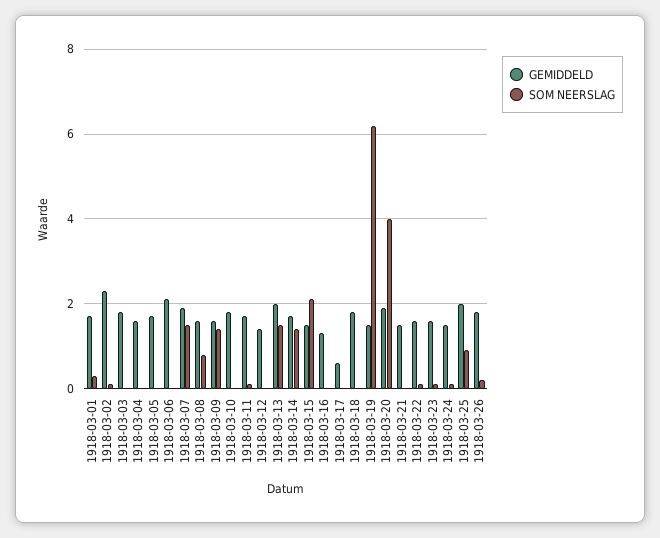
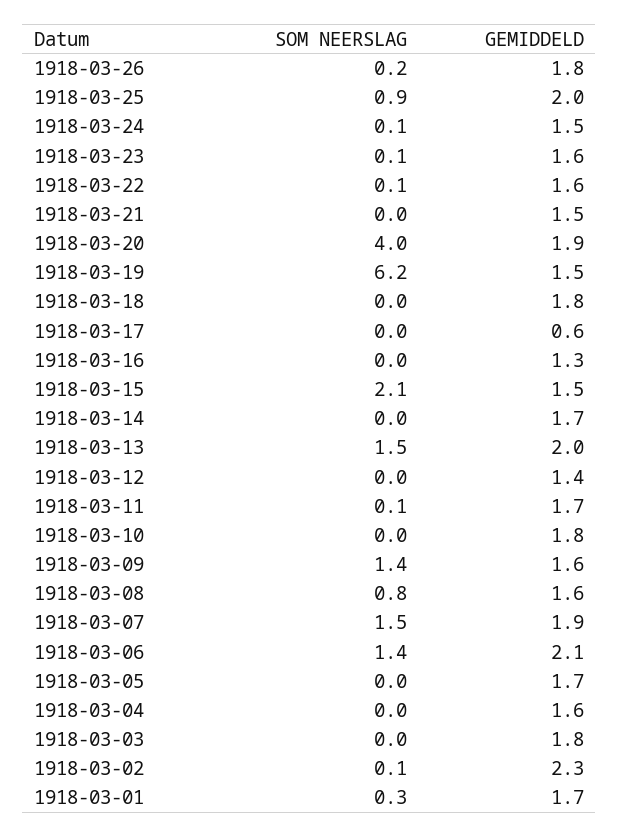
  {
    "GEMIDDELD": {
      "1918-03-01": 1.7,
      "1918-03-02": 2.3,
      "1918-03-03": 1.8,
      "1918-03-04": 1.6,
      "1918-03-05": 1.7,
      "1918-03-06": 2.1,
      "1918-03-07": 1.9,
      "1918-03-08": 1.6,
      "1918-03-09": 1.6,
      "1918-03-10": 1.8,
      "1918-03-11": 1.7,
      "1918-03-12": 1.4,
      "1918-03-13": 2,
      "1918-03-14": 1.7,
      "1918-03-15": 1.5,
      "1918-03-16": 1.3,
      "1918-03-17": 0.6,
      "1918-03-18": 1.8,
      "1918-03-19": 1.5,
      "1918-03-20": 1.9,
      "1918-03-21": 1.5,
      "1918-03-22": 1.6,
      "1918-03-23": 1.6,
      "1918-03-24": 1.5,
      "1918-03-25": 2,
      "1918-03-26": 1.8
    },
    "SOM NEERSLAG": {
      "1918-03-01": 0.3,
      "1918-03-02": 0.1,
      "1918-03-03": 0,
      "1918-03-04": 0,
      "1918-03-05": 0,
-     "1918-03-06": 0,
+     "1918-03-06": 1.4,
      "1918-03-07": 1.5,
      "1918-03-08": 0.8,
      "1918-03-09": 1.4,
      "1918-03-10": 0,
      "1918-03-11": 0.1,
      "1918-03-12": 0,
      "1918-03-13": 1.5,
-     "1918-03-14": 1.5,
+     "1918-03-14": 0,
      "1918-03-15": 2.1,
      "1918-03-16": 0,
      "1918-03-17": 0,
      "1918-03-18": 0,
      "1918-03-19": 6.2,
      "1918-03-20": 4,
      "1918-03-21": 0,
      "1918-03-22": 0.1,
      "1918-03-23": 0.1,
      "1918-03-24": 0.1,
      "1918-03-25": 0.9,
      "1918-03-26": 0.2
    }
  }

